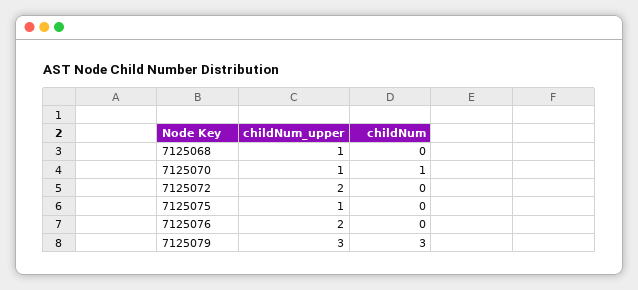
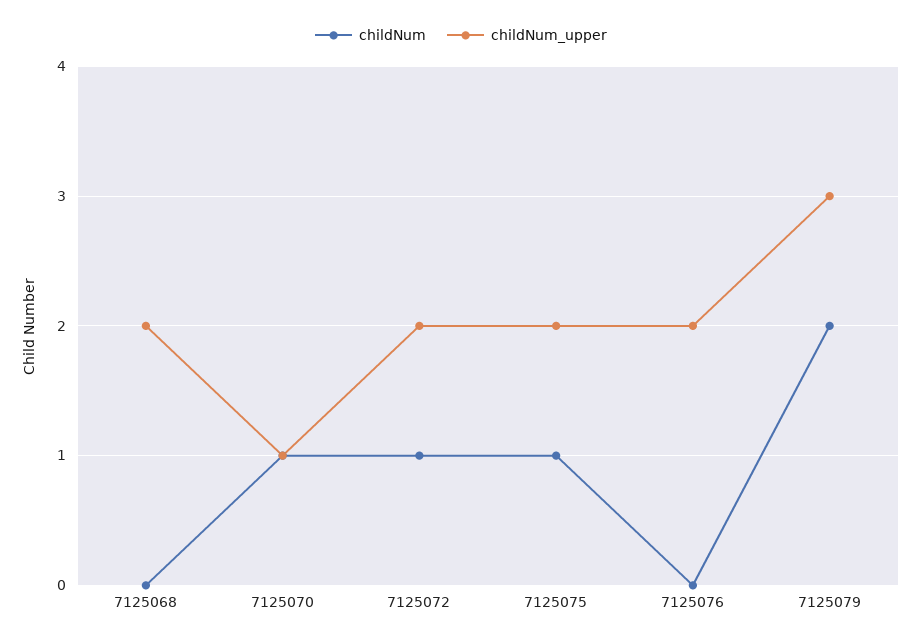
  {
    "childNum_upper": {
-     "7125068": 1,
+     "7125068": 2,
      "7125070": 1,
      "7125072": 2,
-     "7125075": 1,
+     "7125075": 2,
      "7125076": 2,
      "7125079": 3
    },
    "childNum": {
      "7125068": 0,
      "7125070": 1,
-     "7125072": 0,
+     "7125072": 1,
-     "7125075": 0,
+     "7125075": 1,
      "7125076": 0,
-     "7125079": 3
+     "7125079": 2
    }
  }

